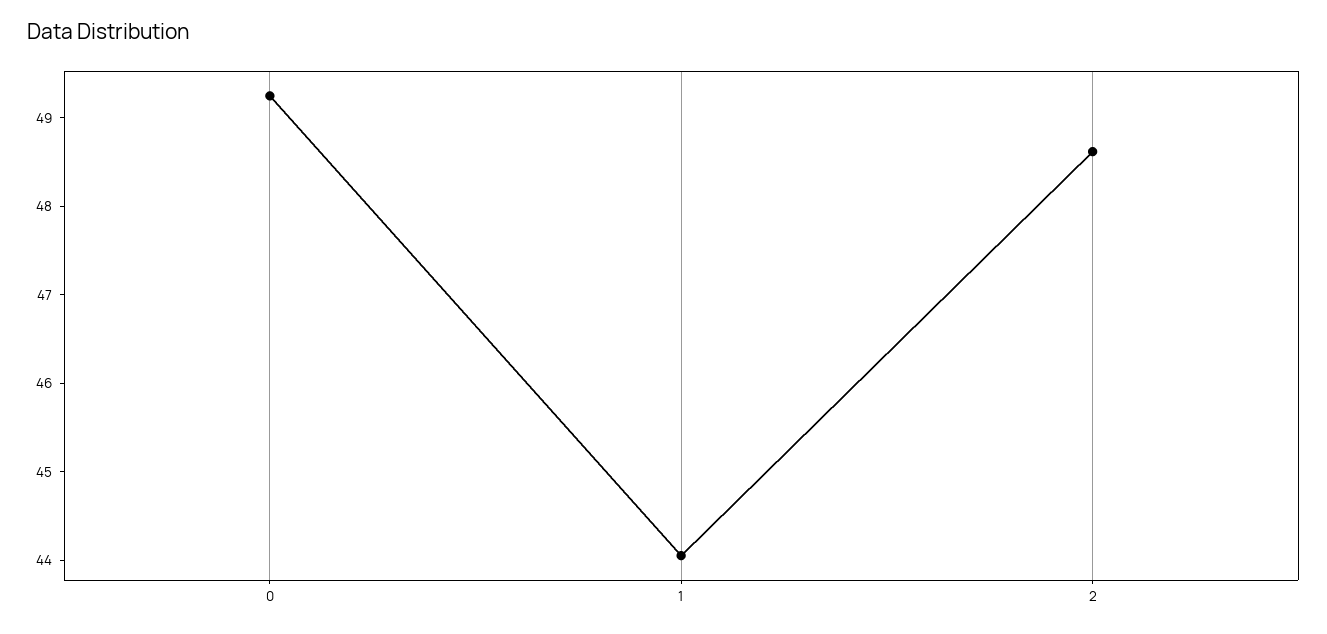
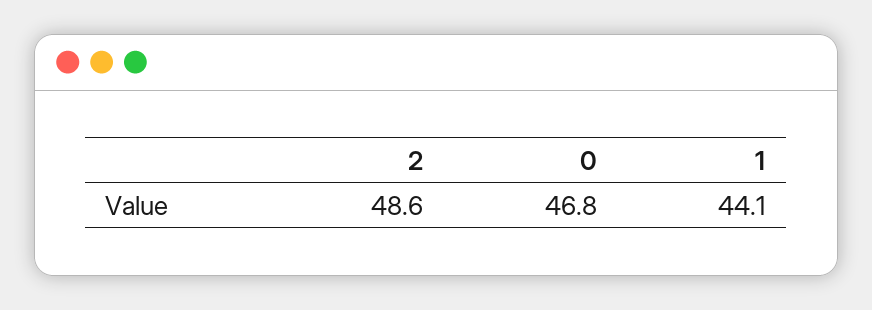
  {
-   "0": 49.2,
+   "0": 46.8,
    "1": 44.1,
    "2": 48.6
  }

